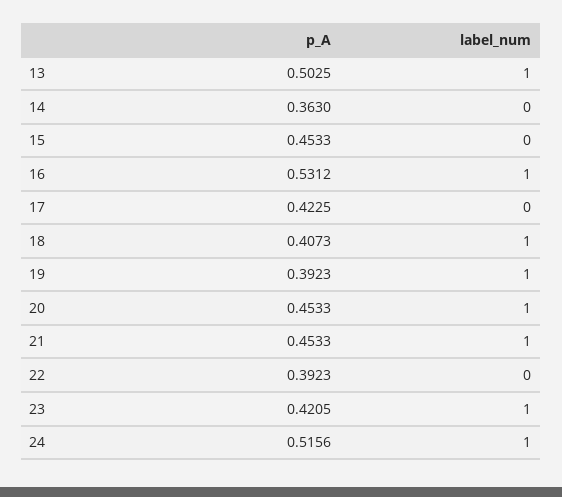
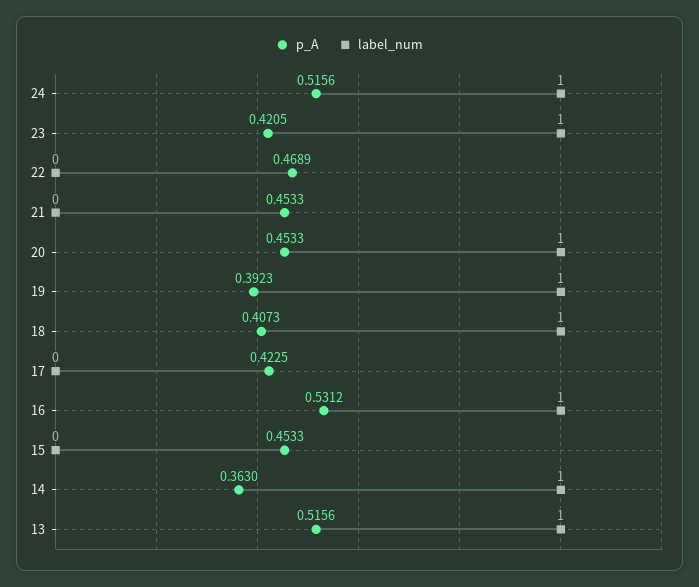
  {
    "p_A": {
-     "13": 0.5025,
+     "13": 0.5156,
      "14": 0.363,
      "15": 0.4533,
      "16": 0.5312,
      "17": 0.4225,
      "18": 0.4073,
      "19": 0.3923,
      "20": 0.4533,
      "21": 0.4533,
-     "22": 0.3923,
+     "22": 0.4689,
      "23": 0.4205,
      "24": 0.5156
    },
    "label_num": {
      "13": 1,
-     "14": 0,
+     "14": 1,
      "15": 0,
      "16": 1,
      "17": 0,
      "18": 1,
      "19": 1,
      "20": 1,
-     "21": 1,
+     "21": 0,
      "22": 0,
      "23": 1,
      "24": 1
    }
  }

